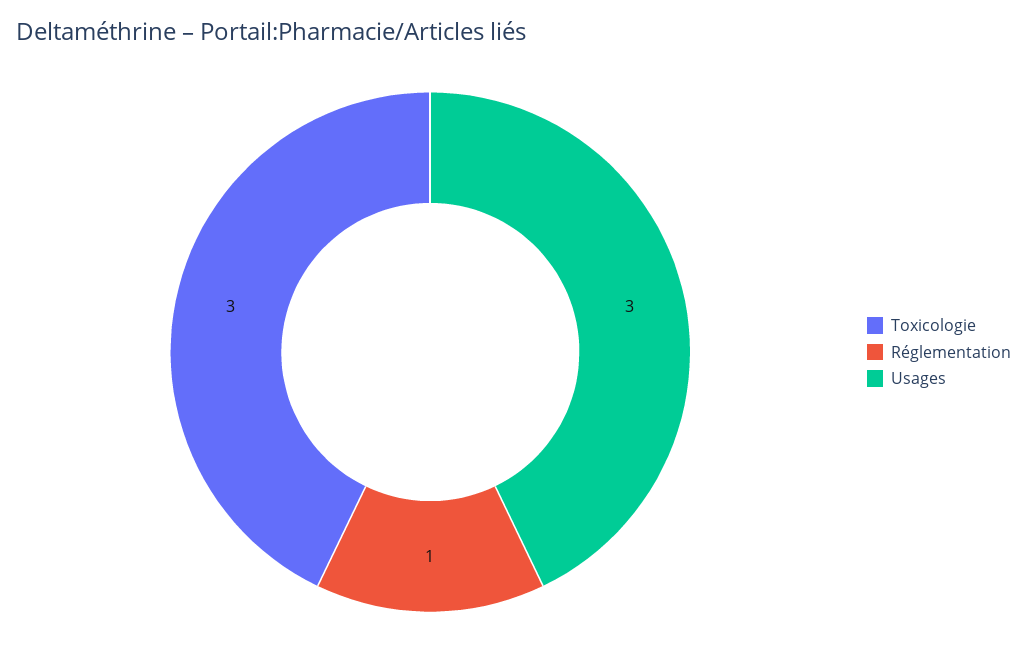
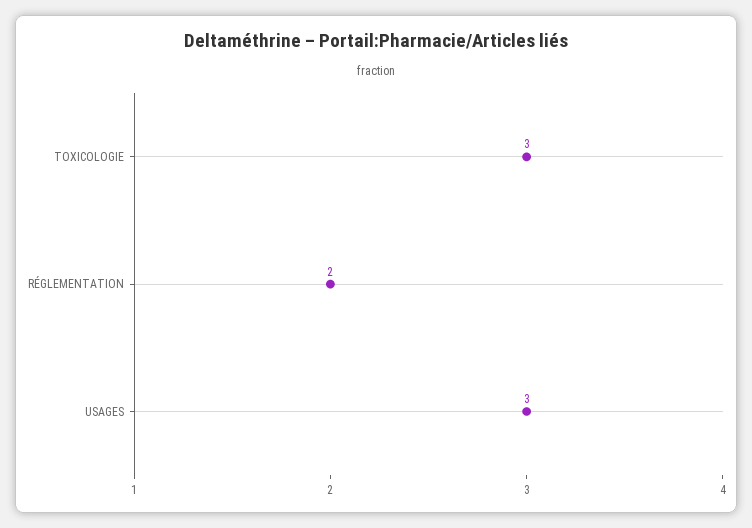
  {
    "Toxicologie": 3,
-   "Réglementation": 1,
+   "Réglementation": 2,
    "Usages": 3
  }

